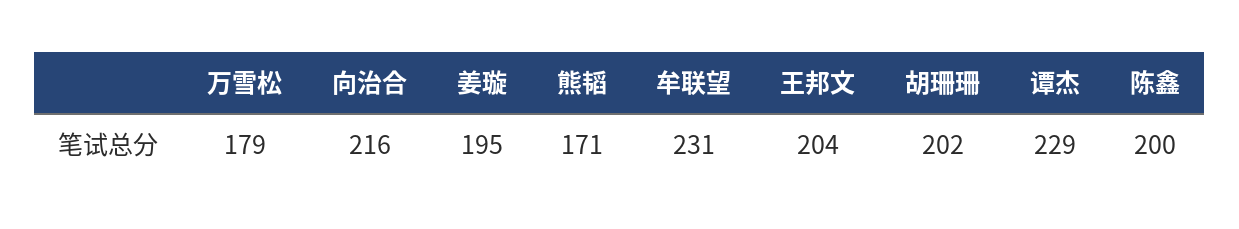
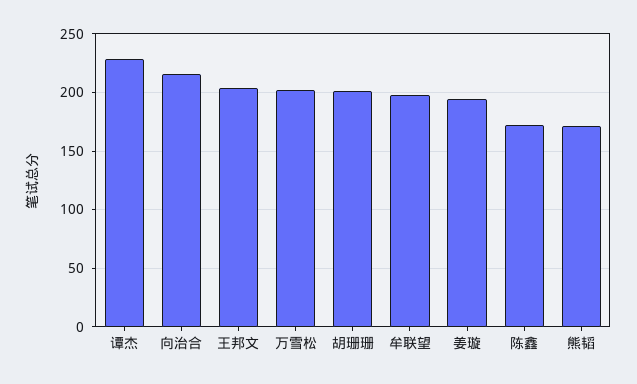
  {
-   "万雪松": 179,
+   "万雪松": 200,
    "向治合": 216,
    "姜璇": 195,
    "熊韬": 171,
-   "牟联望": 231,
+   "牟联望": 200,
    "王邦文": 204,
    "胡珊珊": 202,
    "谭杰": 229,
-   "陈鑫": 200
+   "陈鑫": 170
  }

